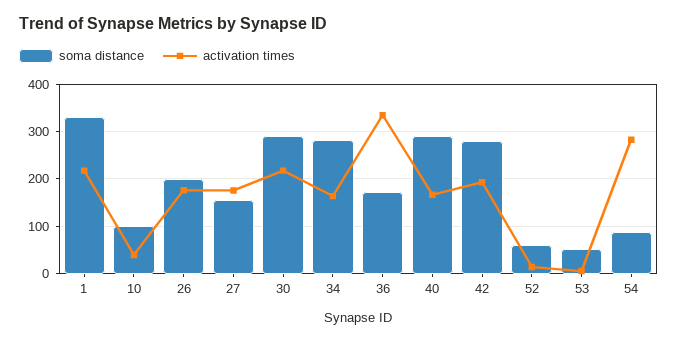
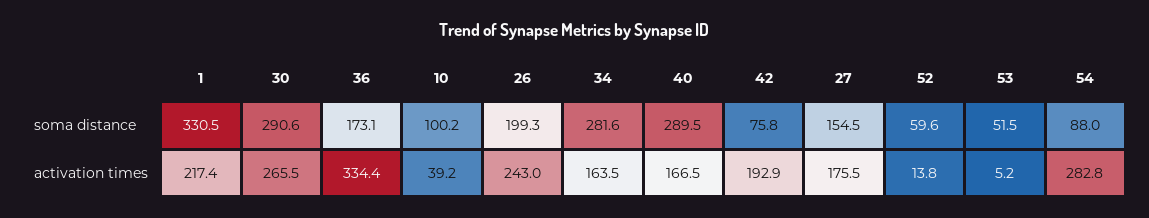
  {
    "soma distance": {
      "1": 330.5,
      "10": 100.2,
      "26": 199.3,
      "27": 154.5,
      "30": 290.6,
      "34": 281.6,
      "36": 173.1,
      "40": 289.5,
-     "42": 280,
+     "42": 75.8,
      "52": 59.6,
      "53": 51.5,
      "54": 88
    },
    "activation times": {
      "1": 217.4,
      "10": 39.2,
-     "26": 180,
+     "26": 243,
      "27": 175.5,
-     "30": 220,
+     "30": 265.5,
      "34": 163.5,
      "36": 334.4,
      "40": 166.5,
      "42": 192.9,
      "52": 13.8,
      "53": 5.2,
      "54": 282.8
    }
  }

